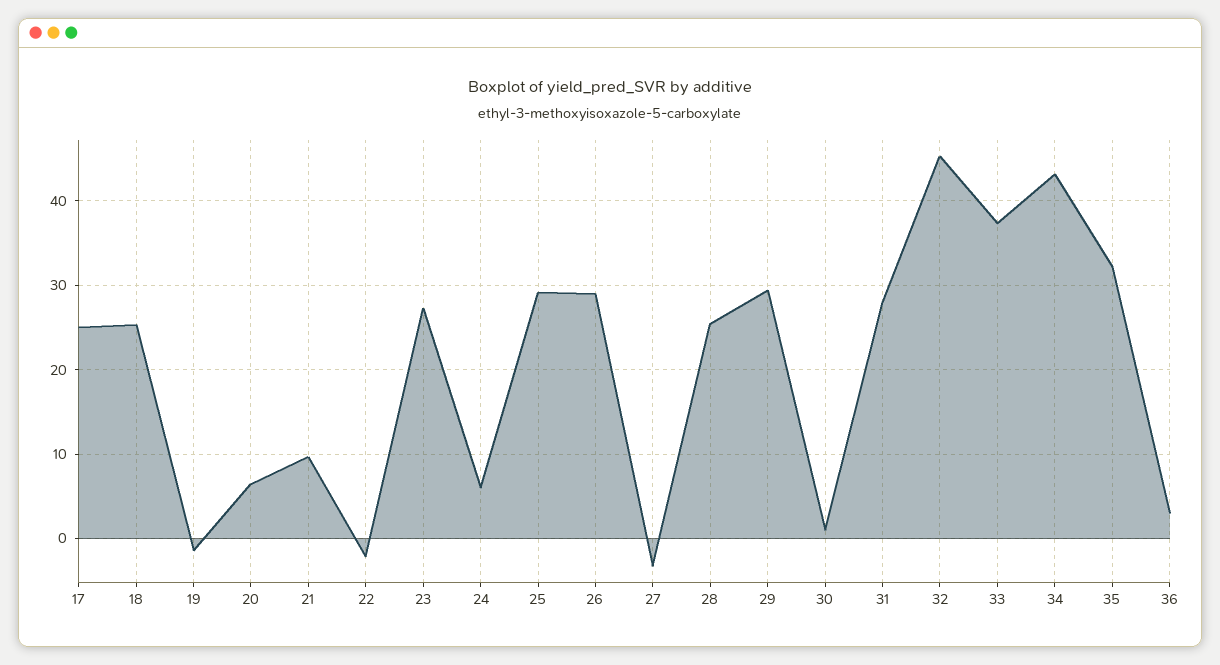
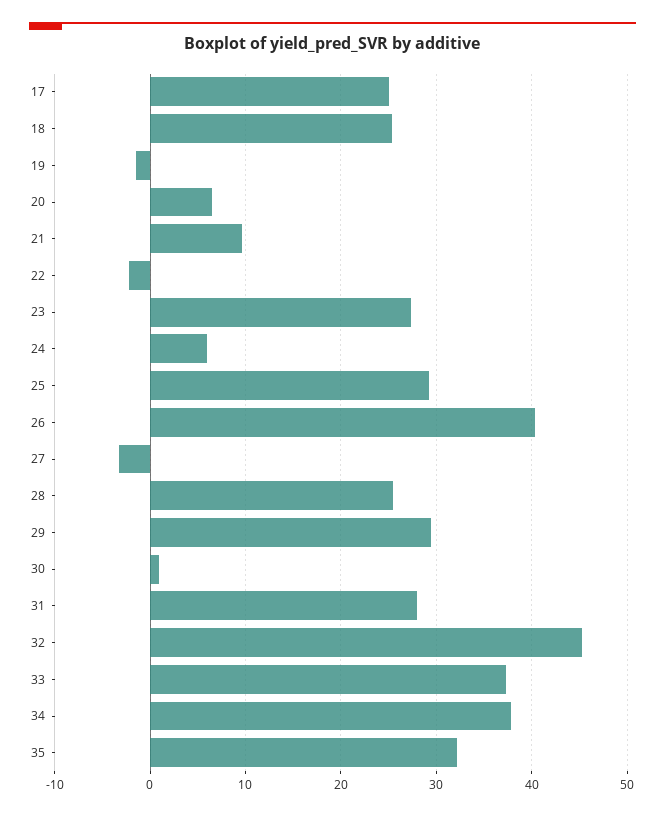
  {
    "17": 25,
    "18": 25,
    "19": -1,
    "20": 6,
    "21": 10,
    "22": -2,
    "23": 27,
    "24": 6,
    "25": 29,
-   "26": 29,
+   "26": 40,
    "27": -3,
    "28": 25,
    "29": 29,
    "30": 1,
    "31": 28,
    "32": 45,
    "33": 37,
-   "34": 43,
+   "34": 38,
-   "35": 32,
+   "35": 32
-   "36": 3
  }

